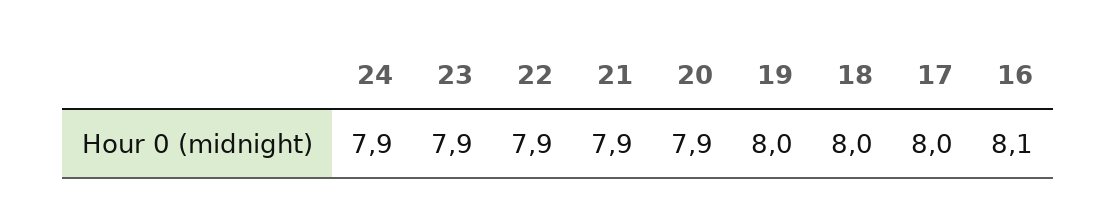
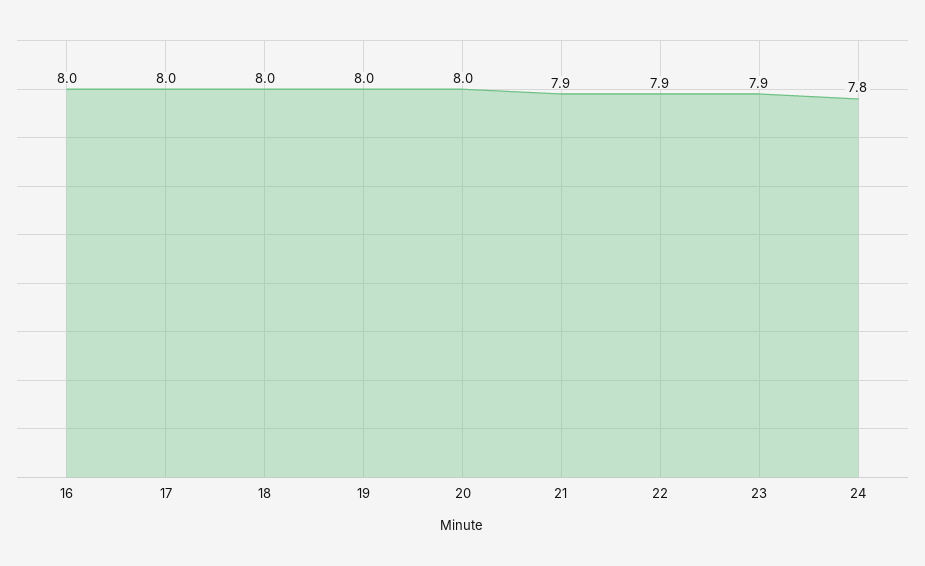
  {
-   "24": 7.9,
+   "24": 7.8,
    "23": 7.9,
    "22": 7.9,
    "21": 7.9,
-   "20": 7.9,
+   "20": 8,
    "19": 8,
    "18": 8,
    "17": 8,
-   "16": 8.1
+   "16": 8
  }

